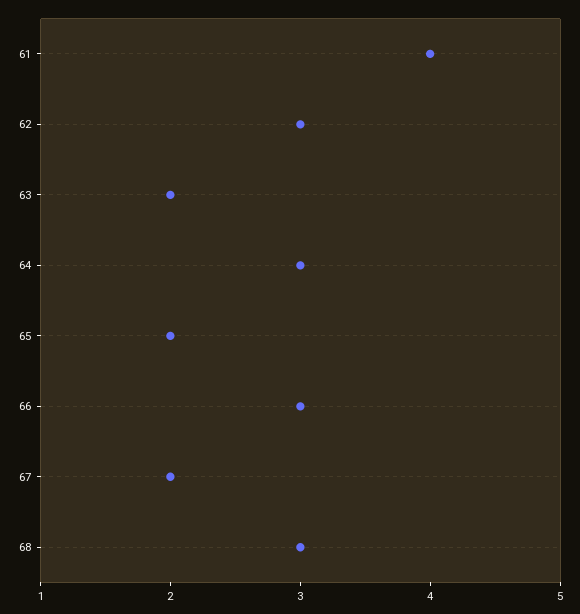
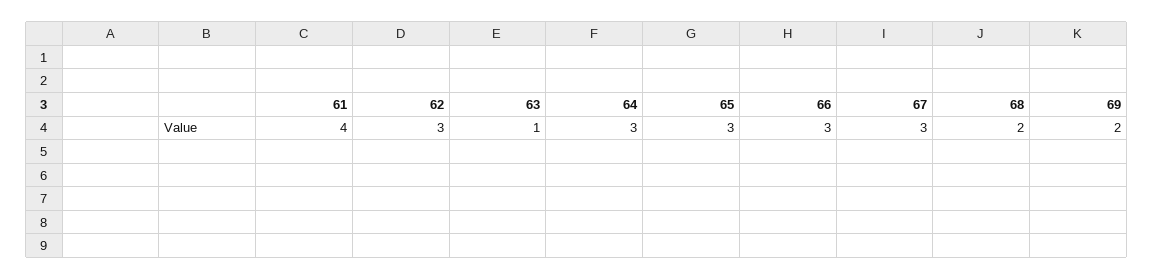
  {
    "61": 4,
    "62": 3,
-   "63": 2,
+   "63": 1,
    "64": 3,
-   "65": 2,
+   "65": 3,
    "66": 3,
-   "67": 2,
+   "67": 3,
-   "68": 3
+   "68": 2,
+   "69": 2
  }

